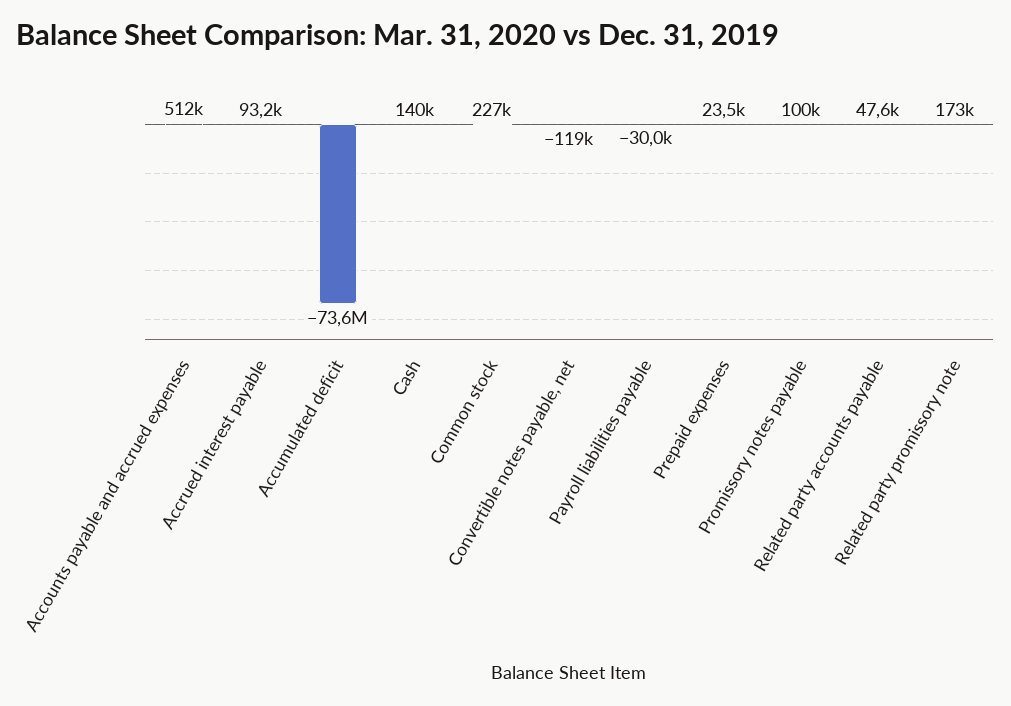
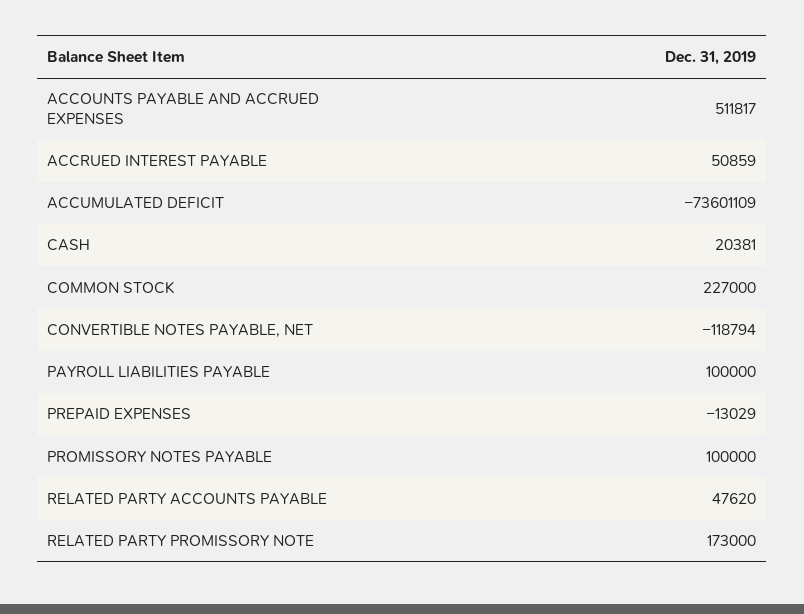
  {
    "Accounts payable and accrued expenses": 511817,
-   "Accrued interest payable": 93200,
+   "Accrued interest payable": 50859,
    "Accumulated deficit": -73601109,
-   "Cash": 140000,
+   "Cash": 20381,
    "Common stock": 227000,
    "Convertible notes payable, net": -118794,
-   "Payroll liabilities payable": -30000,
+   "Payroll liabilities payable": 100000,
-   "Prepaid expenses": 23500,
+   "Prepaid expenses": -13029,
    "Promissory notes payable": 100000,
    "Related party accounts payable": 47620,
    "Related party promissory note": 173000
  }

